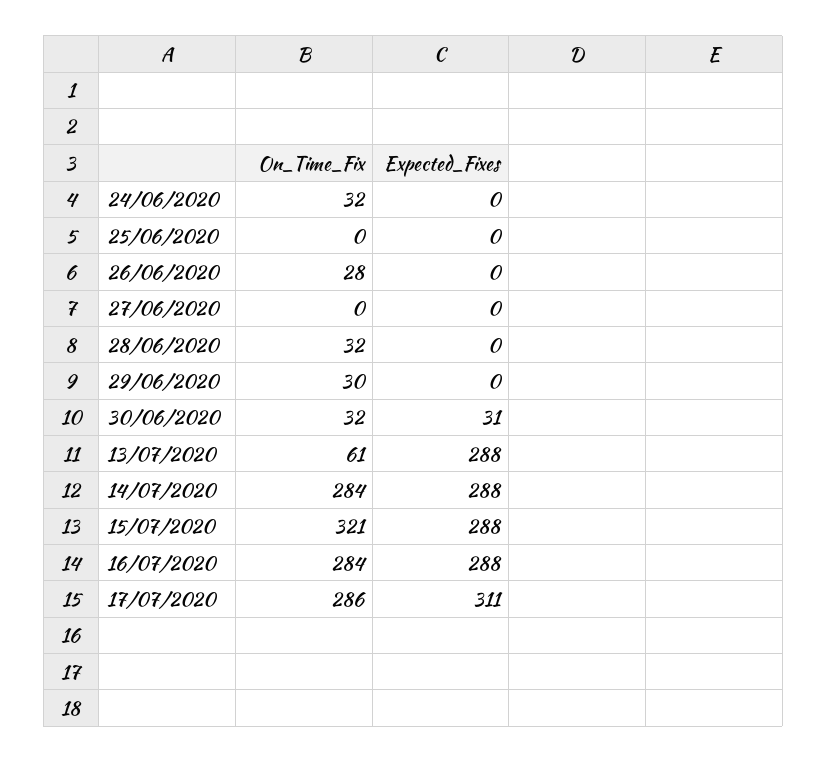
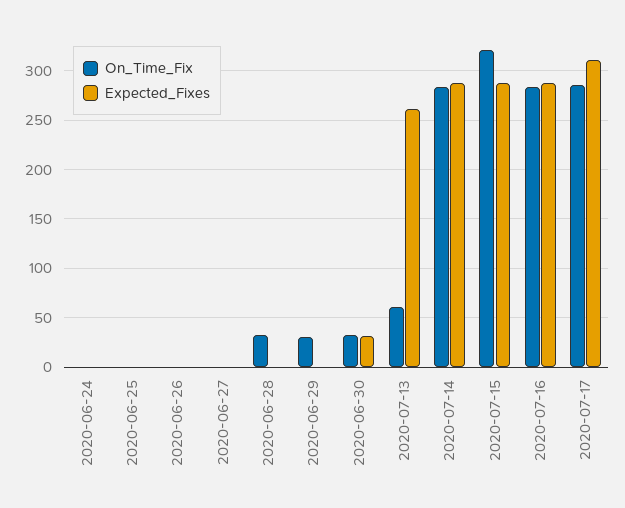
  {
    "On_Time_Fix": {
-     "24/06/2020": 32,
+     "24/06/2020": 0,
      "25/06/2020": 0,
-     "26/06/2020": 28,
+     "26/06/2020": 0,
      "27/06/2020": 0,
      "28/06/2020": 32,
      "29/06/2020": 30,
      "30/06/2020": 32,
      "13/07/2020": 61,
      "14/07/2020": 284,
      "15/07/2020": 321,
      "16/07/2020": 284,
      "17/07/2020": 286
    },
    "Expected_Fixes": {
      "24/06/2020": 0,
      "25/06/2020": 0,
      "26/06/2020": 0,
      "27/06/2020": 0,
      "28/06/2020": 0,
      "29/06/2020": 0,
      "30/06/2020": 31,
-     "13/07/2020": 288,
+     "13/07/2020": 260,
      "14/07/2020": 288,
      "15/07/2020": 288,
      "16/07/2020": 288,
      "17/07/2020": 311
    }
  }

